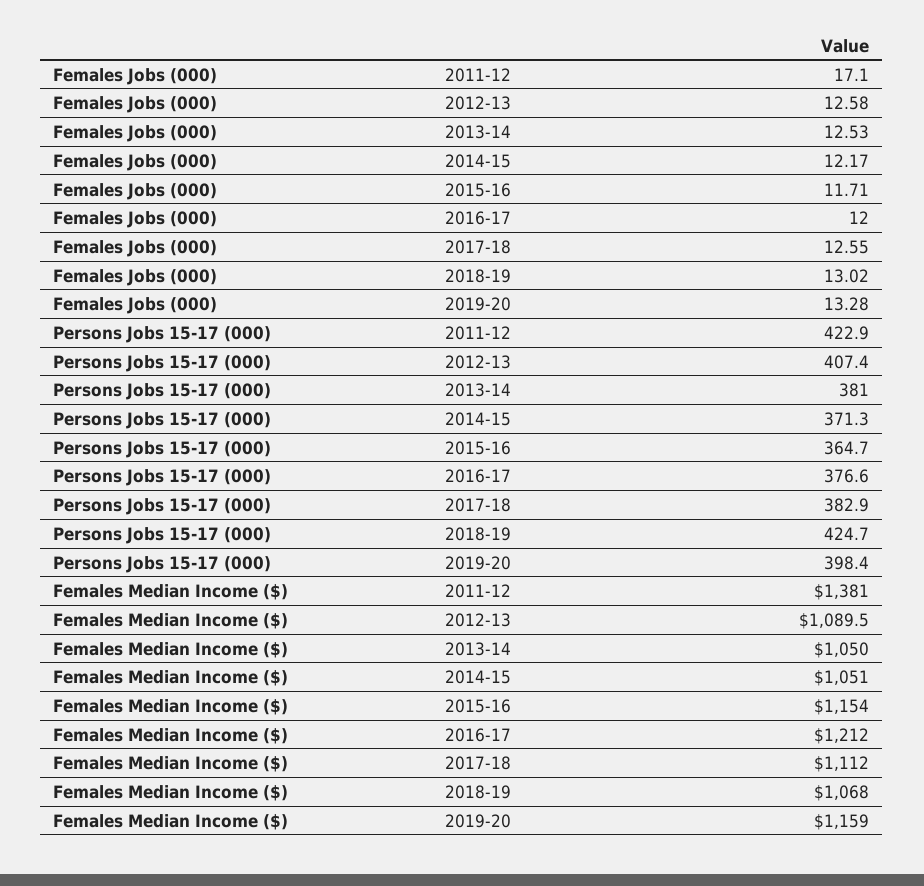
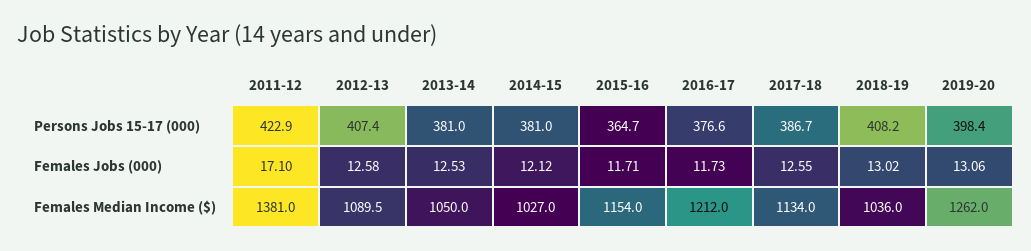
  {
    "Females Jobs (000)": {
      "2011-12": 17.1,
      "2012-13": 12.58,
      "2013-14": 12.53,
-     "2014-15": 12.17,
+     "2014-15": 12.12,
      "2015-16": 11.71,
-     "2016-17": 12,
+     "2016-17": 11.73,
      "2017-18": 12.55,
      "2018-19": 13.02,
-     "2019-20": 13.28
+     "2019-20": 13.06
    },
    "Persons Jobs 15-17 (000)": {
      "2011-12": 422.9,
      "2012-13": 407.4,
      "2013-14": 381,
-     "2014-15": 371.3,
+     "2014-15": 381,
      "2015-16": 364.7,
      "2016-17": 376.6,
-     "2017-18": 382.9,
+     "2017-18": 386.7,
-     "2018-19": 424.7,
+     "2018-19": 408.2,
      "2019-20": 398.4
    },
    "Females Median Income ($)": {
      "2011-12": 1381,
      "2012-13": 1089.5,
      "2013-14": 1050,
-     "2014-15": 1051,
+     "2014-15": 1027,
      "2015-16": 1154,
      "2016-17": 1212,
-     "2017-18": 1112,
+     "2017-18": 1134,
-     "2018-19": 1068,
+     "2018-19": 1036,
-     "2019-20": 1159
+     "2019-20": 1262
    }
  }

